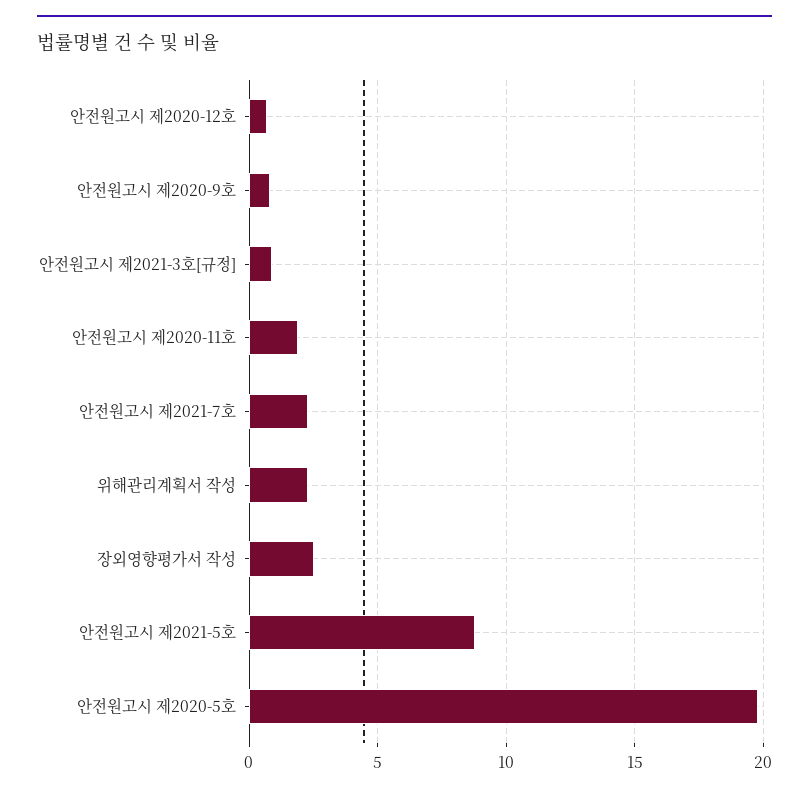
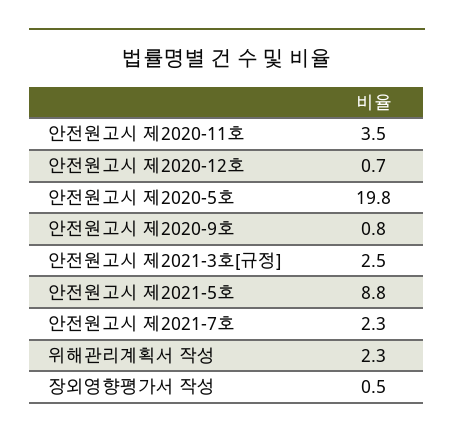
  {
    "안전원고시 제2020-12호": 0.7,
    "안전원고시 제2020-9호": 0.8,
-   "안전원고시 제2021-3호[규정]": 1,
+   "안전원고시 제2021-3호[규정]": 2.5,
-   "안전원고시 제2020-11호": 2,
+   "안전원고시 제2020-11호": 3.5,
    "안전원고시 제2021-7호": 2.3,
    "위해관리계획서 작성": 2.3,
-   "장외영향평가서 작성": 2.5,
+   "장외영향평가서 작성": 0.5,
    "안전원고시 제2021-5호": 8.8,
    "안전원고시 제2020-5호": 19.8
  }

